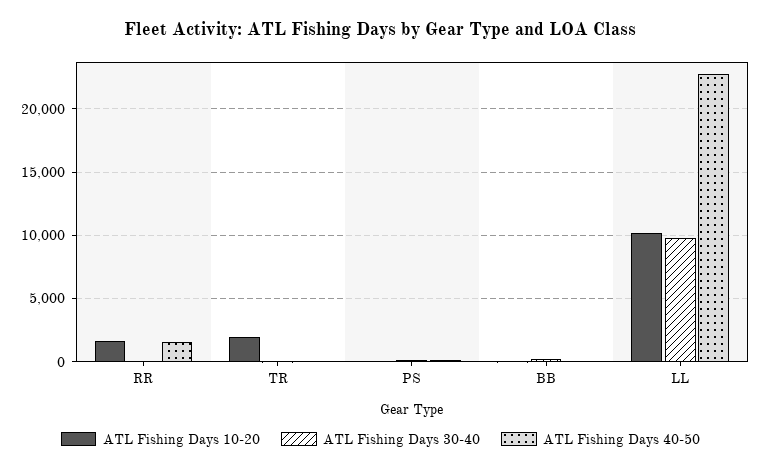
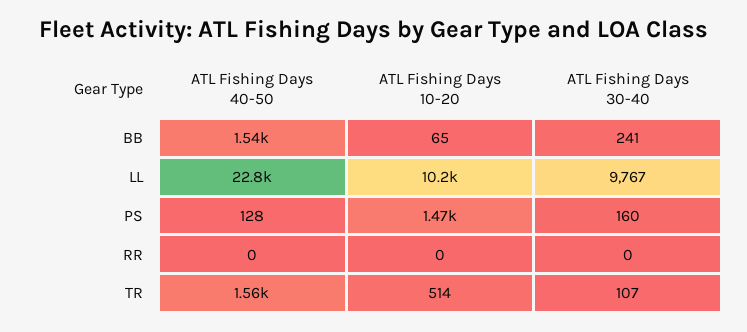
  {
    "ATL Fishing Days 10-20": {
-     "RR": 1500,
+     "RR": 0,
-     "TR": 2000,
+     "TR": 514,
-     "PS": 0,
+     "PS": 1470,
      "BB": 65,
      "LL": 10200
    },
    "ATL Fishing Days 30-40": {
      "RR": 0,
      "TR": 107,
      "PS": 160,
      "BB": 241,
      "LL": 9767
    },
    "ATL Fishing Days 40-50": {
-     "RR": 1500,
+     "RR": 0,
-     "TR": 0,
+     "TR": 1560,
      "PS": 128,
-     "BB": 0,
+     "BB": 1540,
      "LL": 22800
    }
  }

